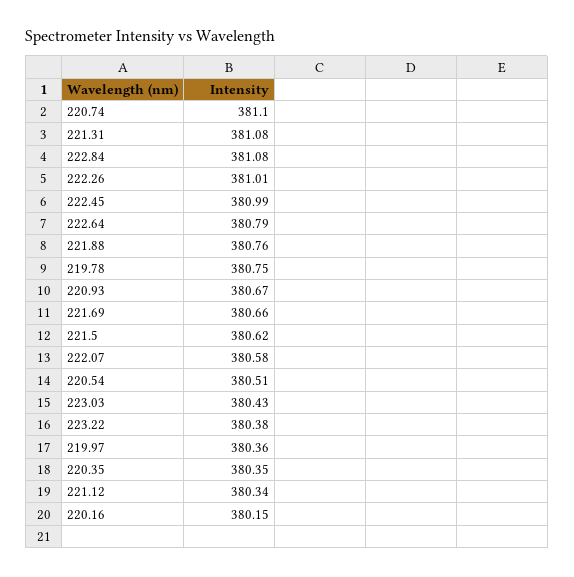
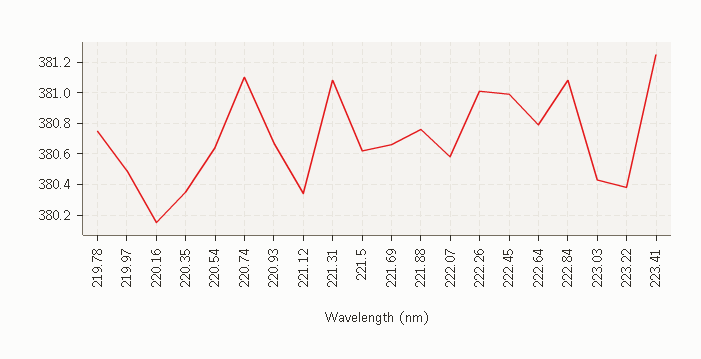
  {
    "220.74": 381.1,
    "221.31": 381.08,
    "222.84": 381.08,
    "222.26": 381.01,
    "222.45": 380.99,
    "222.64": 380.79,
    "221.88": 380.76,
    "219.78": 380.75,
    "220.93": 380.67,
    "221.69": 380.66,
    "221.5": 380.62,
    "222.07": 380.58,
-   "220.54": 380.51,
+   "220.54": 380.65,
    "223.03": 380.43,
    "223.22": 380.38,
-   "219.97": 380.36,
+   "219.97": 380.5,
    "220.35": 380.35,
    "221.12": 380.34,
-   "220.16": 380.15
+   "220.16": 380.15,
+   "223.41": 381.25
  }

